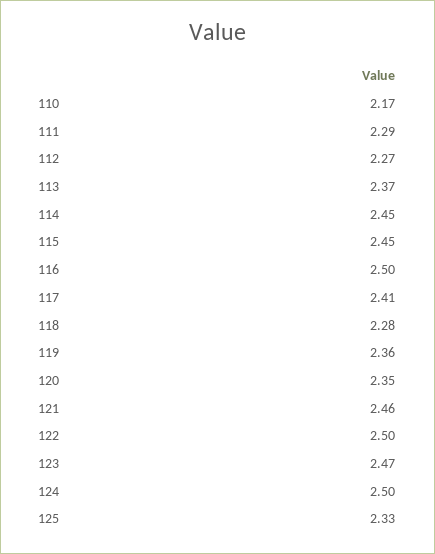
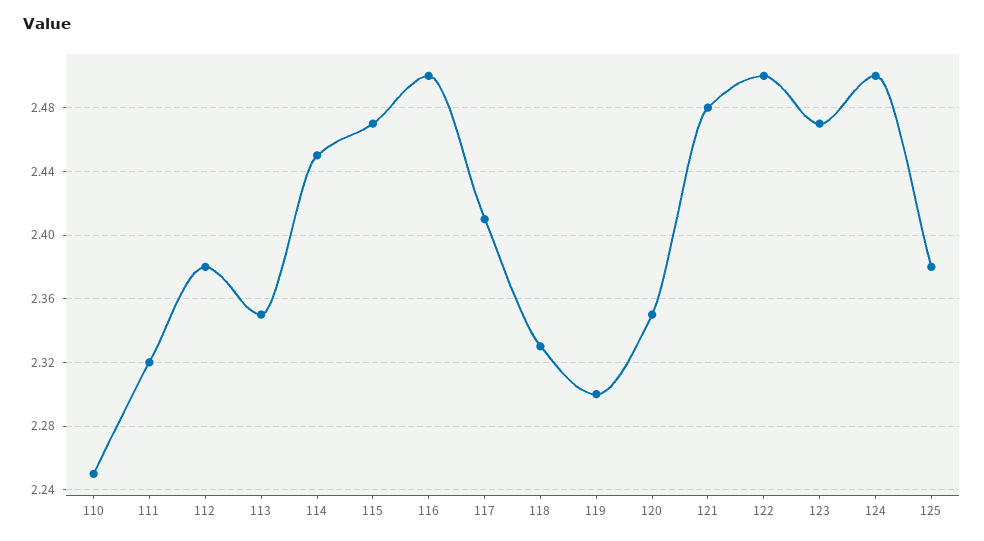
  {
-   "110": 2.17,
+   "110": 2.25,
-   "111": 2.29,
+   "111": 2.32,
-   "112": 2.27,
+   "112": 2.38,
-   "113": 2.37,
+   "113": 2.35,
    "114": 2.45,
-   "115": 2.45,
+   "115": 2.47,
    "116": 2.5,
    "117": 2.41,
-   "118": 2.28,
+   "118": 2.33,
-   "119": 2.36,
+   "119": 2.3,
    "120": 2.35,
-   "121": 2.46,
+   "121": 2.48,
    "122": 2.5,
    "123": 2.47,
    "124": 2.5,
-   "125": 2.33
+   "125": 2.38
  }

